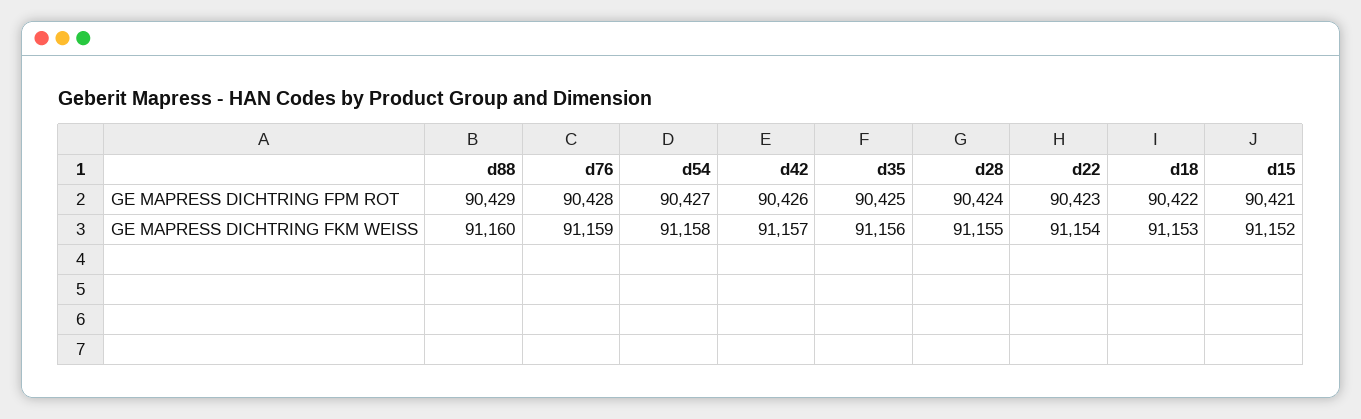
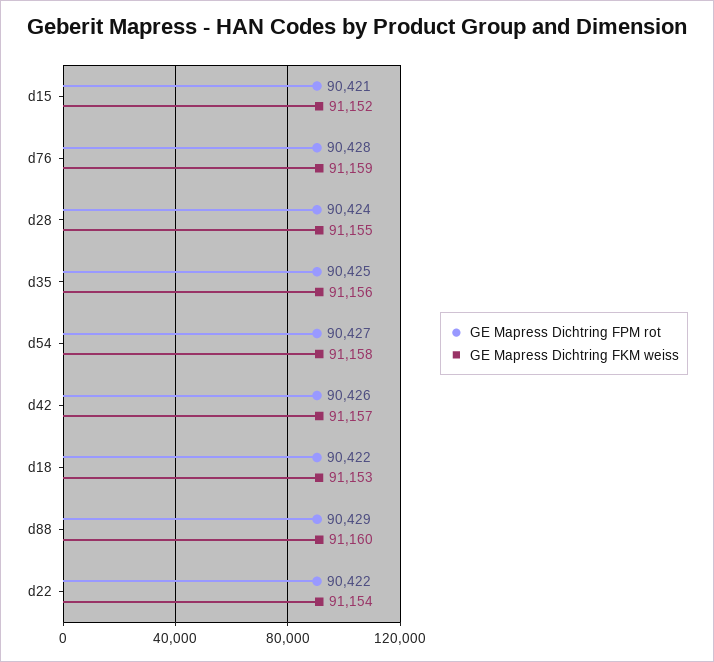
  {
    "GE MAPRESS DICHTRING FPM ROT": {
      "d88": 90429,
      "d76": 90428,
      "d54": 90427,
      "d42": 90426,
      "d35": 90425,
      "d28": 90424,
-     "d22": 90423,
+     "d22": 90422,
      "d18": 90422,
      "d15": 90421
    },
    "GE MAPRESS DICHTRING FKM WEISS": {
      "d88": 91160,
      "d76": 91159,
      "d54": 91158,
      "d42": 91157,
      "d35": 91156,
      "d28": 91155,
      "d22": 91154,
      "d18": 91153,
      "d15": 91152
    }
  }

